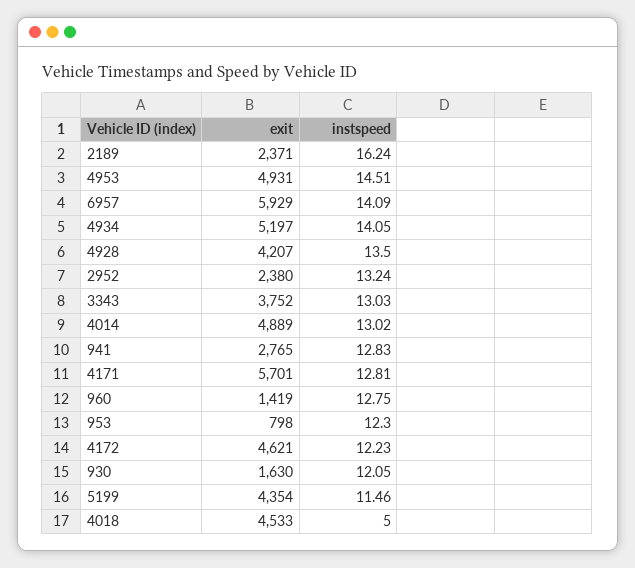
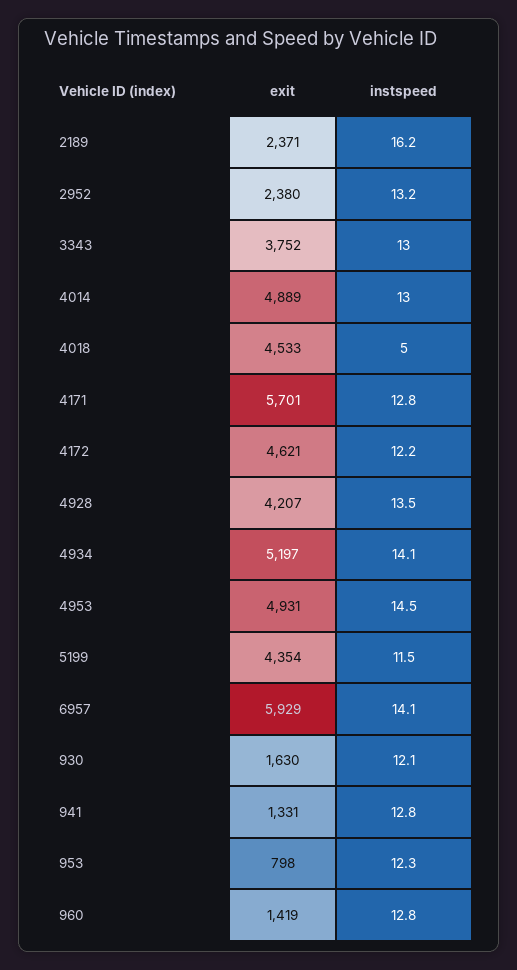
  {
    "exit": {
      "2189": 2371,
      "4953": 4931,
      "6957": 5929,
      "4934": 5197,
      "4928": 4207,
      "2952": 2380,
      "3343": 3752,
      "4014": 4889,
-     "941": 2765,
+     "941": 1331,
      "4171": 5701,
      "960": 1419,
      "953": 798,
      "4172": 4621,
      "930": 1630,
      "5199": 4354,
      "4018": 4533
    },
    "instspeed": {
      "2189": 16.24,
      "4953": 14.51,
      "6957": 14.09,
      "4934": 14.05,
      "4928": 13.5,
      "2952": 13.24,
      "3343": 13.03,
      "4014": 13.02,
      "941": 12.83,
      "4171": 12.81,
      "960": 12.75,
      "953": 12.3,
      "4172": 12.23,
      "930": 12.05,
      "5199": 11.46,
      "4018": 5
    }
  }

